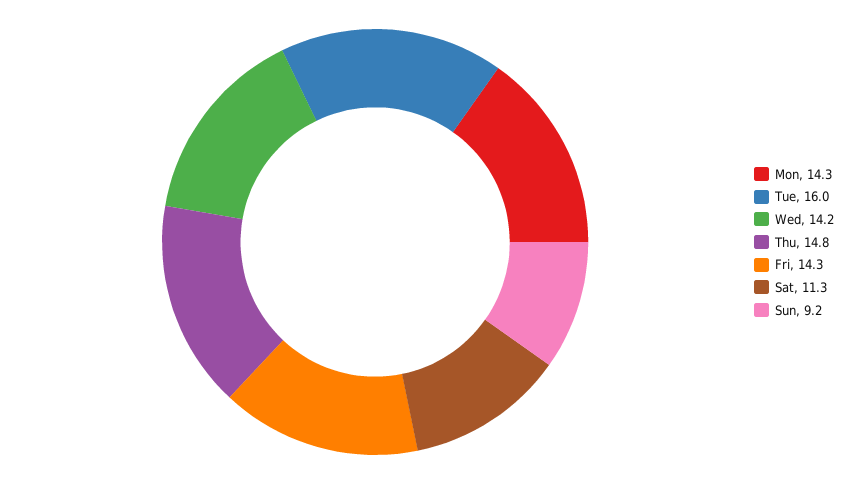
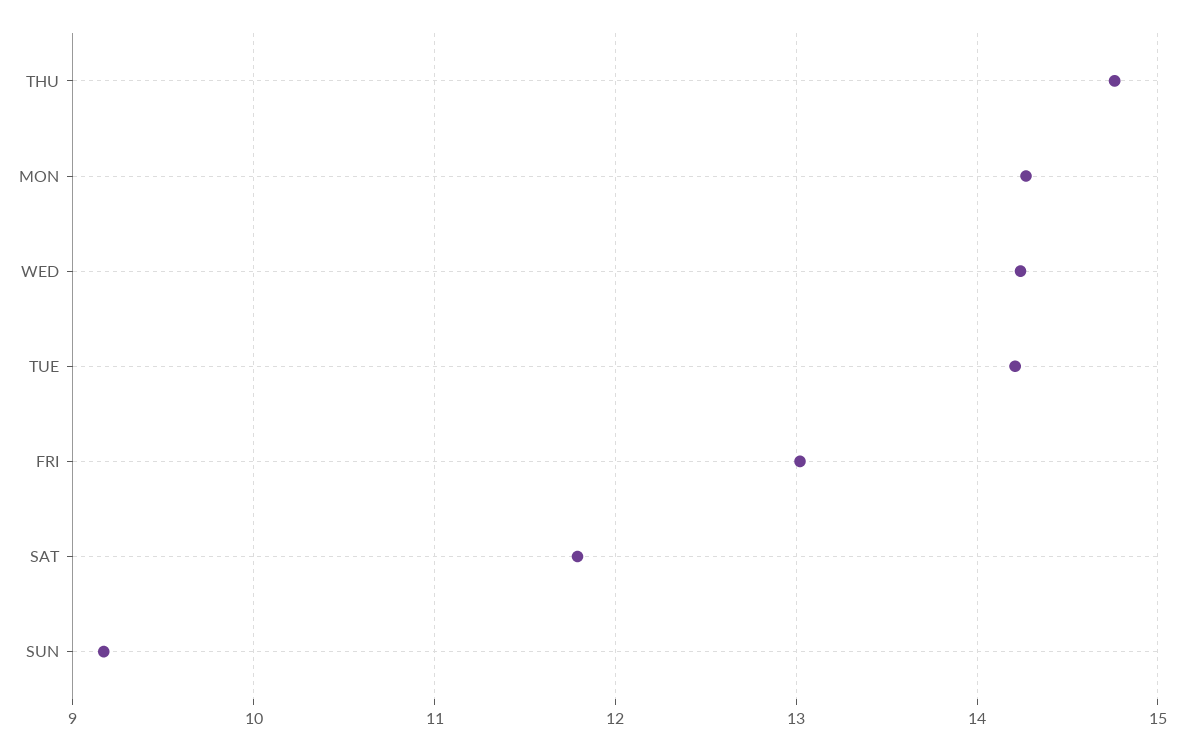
  {
    "Mon": 14.3,
-   "Tue": 16,
+   "Tue": 14.2,
    "Wed": 14.2,
    "Thu": 14.8,
-   "Fri": 14.3,
+   "Fri": 13,
-   "Sat": 11.3,
+   "Sat": 11.8,
    "Sun": 9.2
  }

